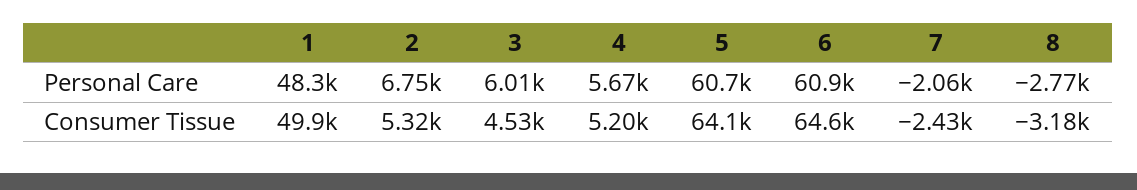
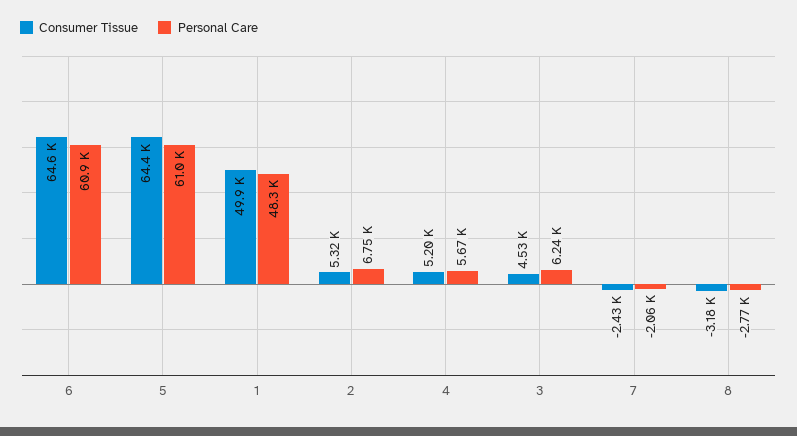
  {
    "Personal Care": {
      "1": 48300,
      "2": 6750,
-     "3": 6010,
+     "3": 6240,
      "4": 5670,
-     "5": 60700,
+     "5": 61000,
      "6": 60900,
      "7": -2060,
      "8": -2770
    },
    "Consumer Tissue": {
      "1": 49900,
      "2": 5320,
      "3": 4530,
      "4": 5200,
-     "5": 64100,
+     "5": 64400,
      "6": 64600,
      "7": -2430,
      "8": -3180
    }
  }

